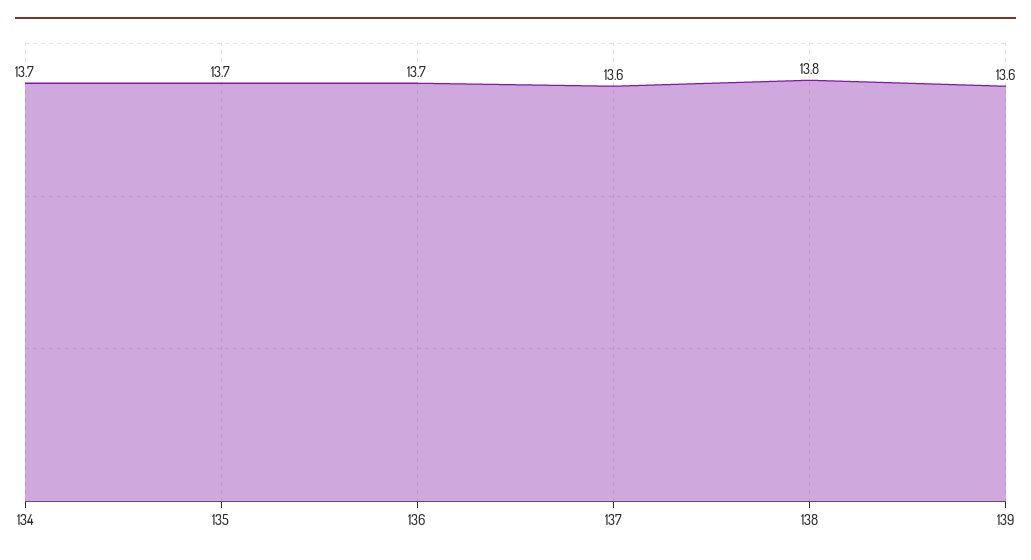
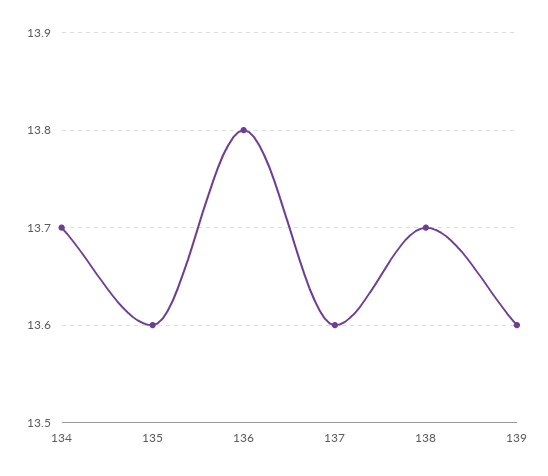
  {
    "134": 13.7,
-   "135": 13.7,
+   "135": 13.6,
-   "136": 13.7,
+   "136": 13.8,
    "137": 13.6,
-   "138": 13.8,
+   "138": 13.7,
    "139": 13.6
  }

